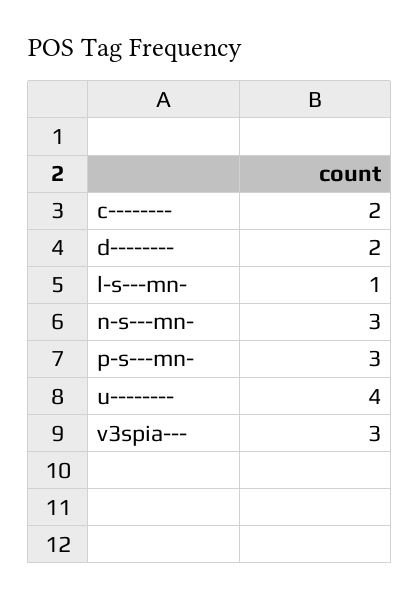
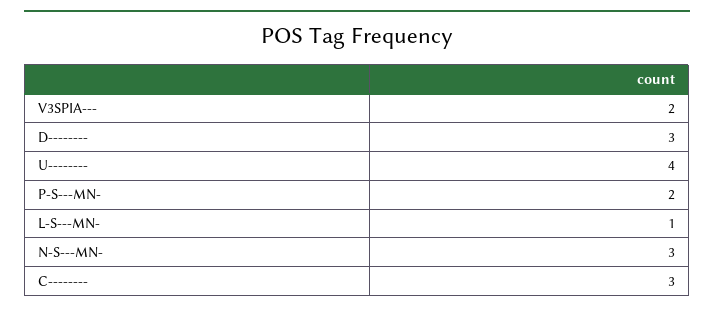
  {
-   "c--------": 2,
+   "c--------": 3,
-   "d--------": 2,
+   "d--------": 3,
    "l-s---mn-": 1,
    "n-s---mn-": 3,
-   "p-s---mn-": 3,
+   "p-s---mn-": 2,
    "u--------": 4,
-   "v3spia---": 3
+   "v3spia---": 2
  }

